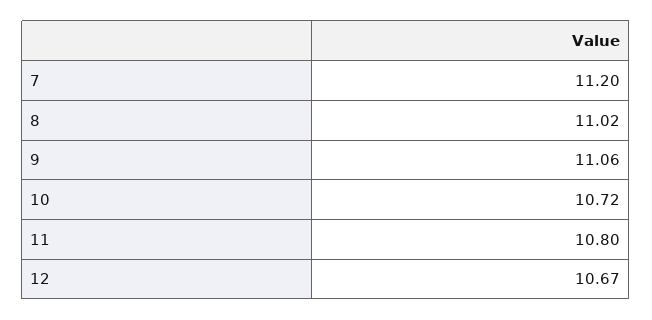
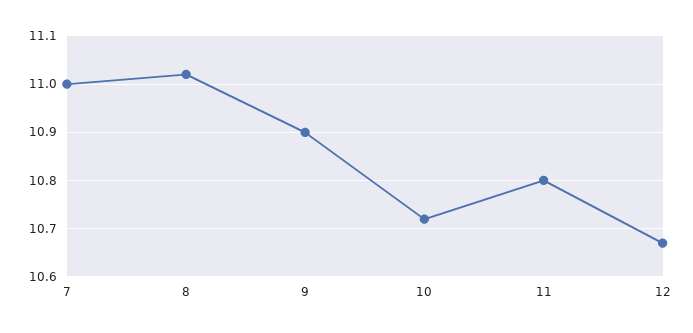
  {
-   "7": 11.2,
+   "7": 11,
    "8": 11.02,
-   "9": 11.06,
+   "9": 10.9,
    "10": 10.72,
    "11": 10.8,
    "12": 10.67
  }

